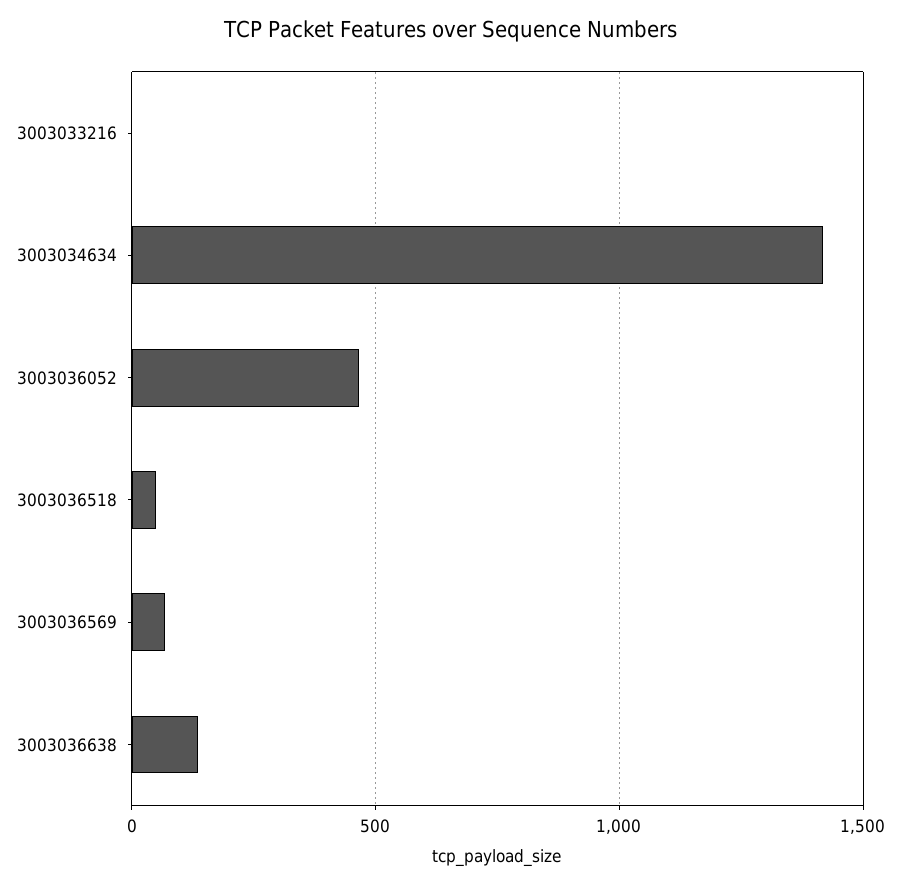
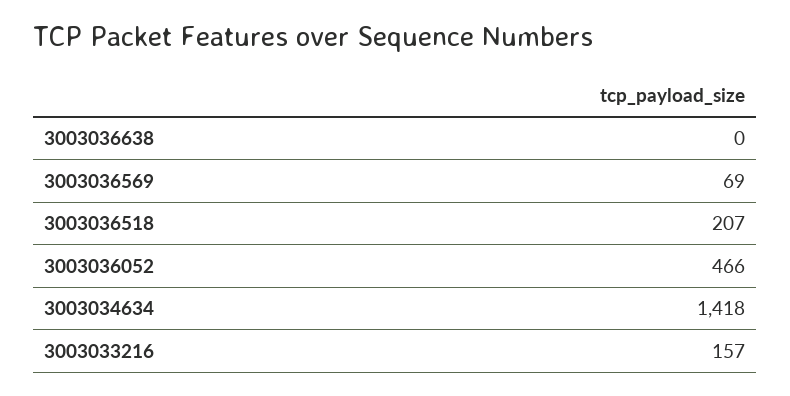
  {
-   "3003033216": 0,
+   "3003033216": 157,
    "3003034634": 1418,
    "3003036052": 466,
-   "3003036518": 50,
+   "3003036518": 207,
    "3003036569": 69,
-   "3003036638": 150
+   "3003036638": 0
  }

